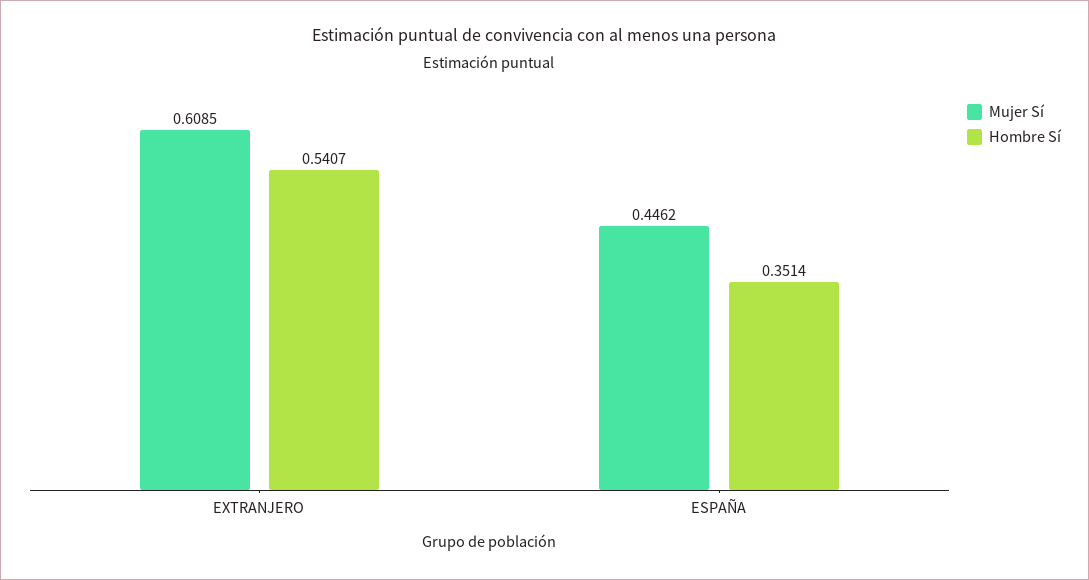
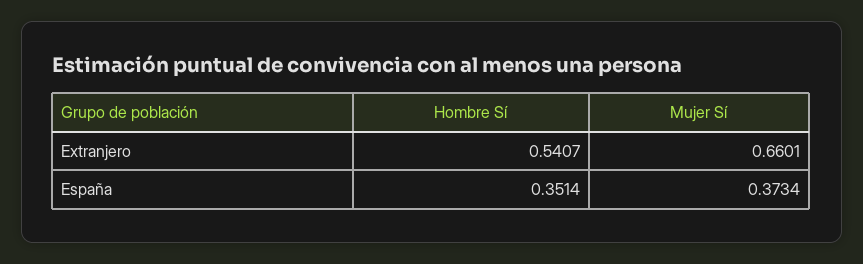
  {
    "Mujer Sí": {
-     "EXTRANJERO": 0.6085,
+     "EXTRANJERO": 0.6601,
-     "ESPAÑA": 0.4462
+     "ESPAÑA": 0.3734
    },
    "Hombre Sí": {
      "EXTRANJERO": 0.5407,
      "ESPAÑA": 0.3514
    }
  }

